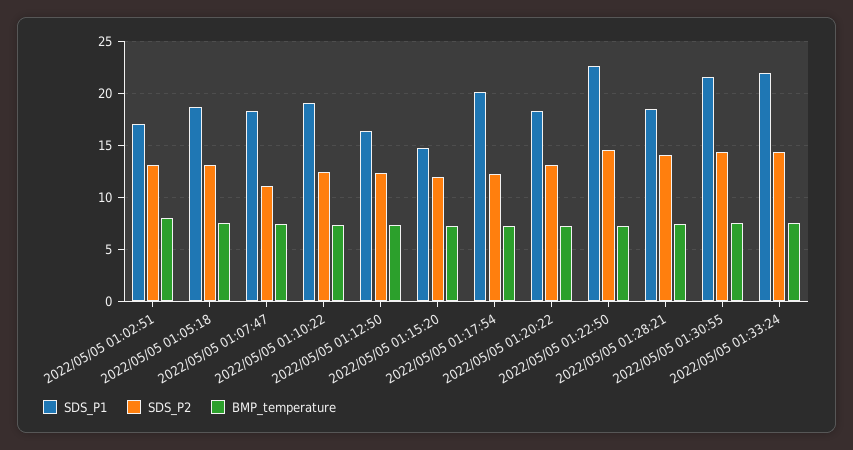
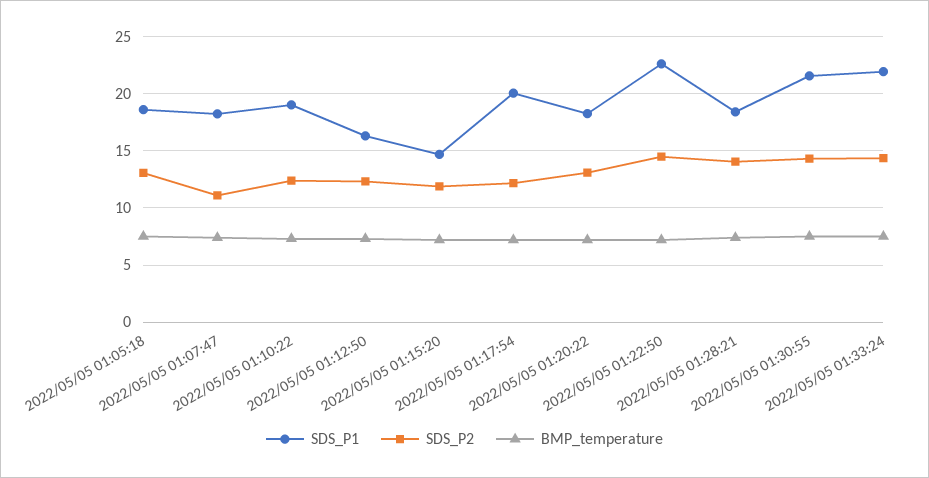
  {
    "SDS_P1": {
-     "2022/05/05 01:02:51": 17,
      "2022/05/05 01:05:18": 19,
      "2022/05/05 01:07:47": 18,
      "2022/05/05 01:10:22": 19,
      "2022/05/05 01:12:50": 16,
      "2022/05/05 01:15:20": 15,
      "2022/05/05 01:17:54": 20,
      "2022/05/05 01:20:22": 18,
      "2022/05/05 01:22:50": 23,
      "2022/05/05 01:28:21": 18,
      "2022/05/05 01:30:55": 22,
      "2022/05/05 01:33:24": 22
    },
    "SDS_P2": {
-     "2022/05/05 01:02:51": 13,
      "2022/05/05 01:05:18": 13,
      "2022/05/05 01:07:47": 11,
      "2022/05/05 01:10:22": 12,
      "2022/05/05 01:12:50": 12,
      "2022/05/05 01:15:20": 12,
      "2022/05/05 01:17:54": 12,
      "2022/05/05 01:20:22": 13,
      "2022/05/05 01:22:50": 15,
      "2022/05/05 01:28:21": 14,
      "2022/05/05 01:30:55": 14,
      "2022/05/05 01:33:24": 14
    },
    "BMP_temperature": {
-     "2022/05/05 01:02:51": 8,
      "2022/05/05 01:05:18": 8,
      "2022/05/05 01:07:47": 7,
      "2022/05/05 01:10:22": 7,
      "2022/05/05 01:12:50": 7,
      "2022/05/05 01:15:20": 7,
      "2022/05/05 01:17:54": 7,
      "2022/05/05 01:20:22": 7,
      "2022/05/05 01:22:50": 7,
      "2022/05/05 01:28:21": 7,
      "2022/05/05 01:30:55": 8,
      "2022/05/05 01:33:24": 8
    }
  }

